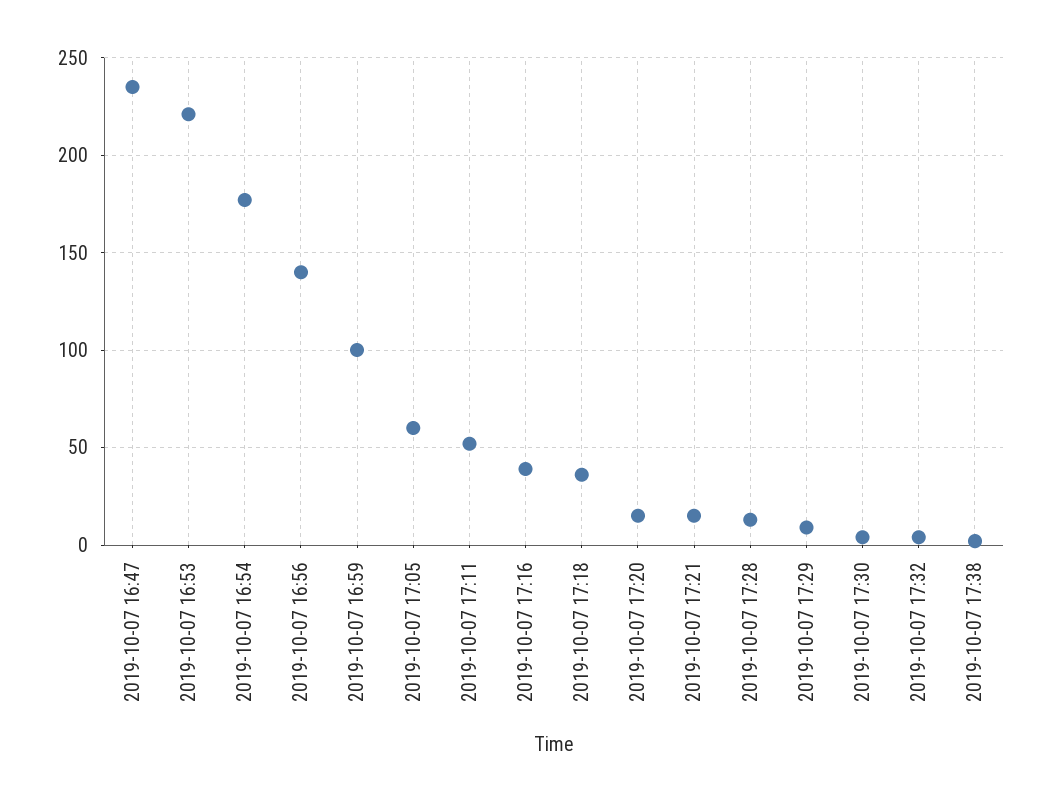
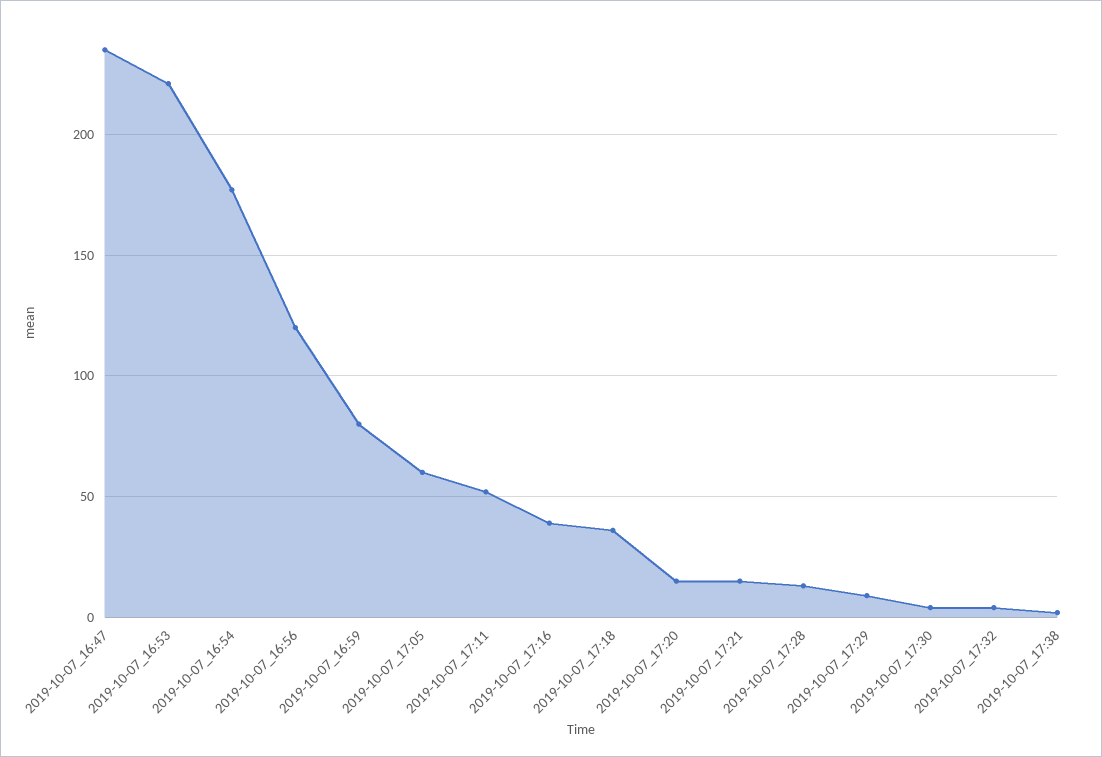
  {
    "2019-10-07 16:47": 235,
    "2019-10-07 16:53": 220,
    "2019-10-07 16:54": 175,
-   "2019-10-07 16:56": 140,
+   "2019-10-07 16:56": 120,
-   "2019-10-07 16:59": 100,
+   "2019-10-07 16:59": 80,
    "2019-10-07 17:05": 60,
    "2019-10-07 17:11": 50,
    "2019-10-07 17:16": 40,
    "2019-10-07 17:18": 35,
    "2019-10-07 17:20": 15,
    "2019-10-07 17:21": 15,
    "2019-10-07 17:28": 15,
    "2019-10-07 17:29": 10,
    "2019-10-07 17:30": 5,
    "2019-10-07 17:32": 5,
    "2019-10-07 17:38": 0
  }

